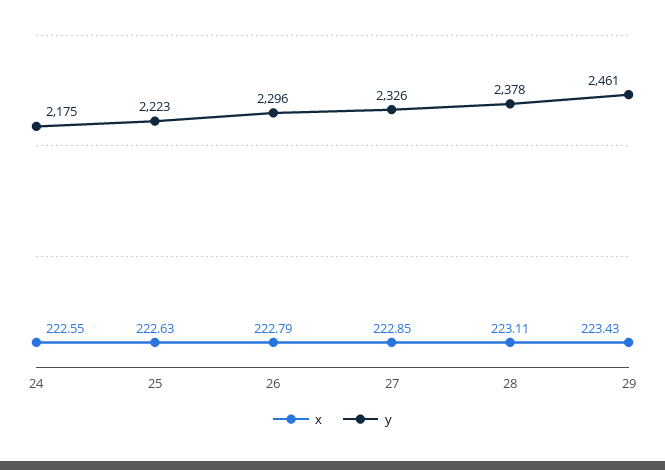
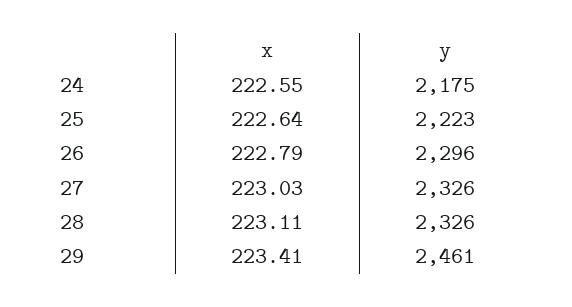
  {
    "x": {
      "24": 222.55,
-     "25": 222.63,
+     "25": 222.64,
      "26": 222.79,
-     "27": 222.85,
+     "27": 223.03,
      "28": 223.11,
-     "29": 223.43
+     "29": 223.41
    },
    "y": {
      "24": 2175,
      "25": 2223,
      "26": 2296,
      "27": 2326,
-     "28": 2378,
+     "28": 2326,
      "29": 2461
    }
  }

